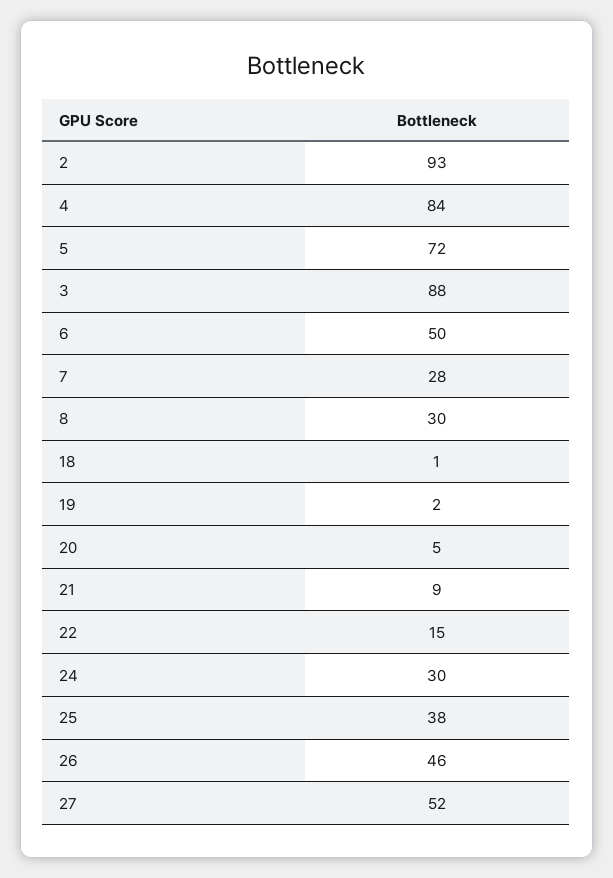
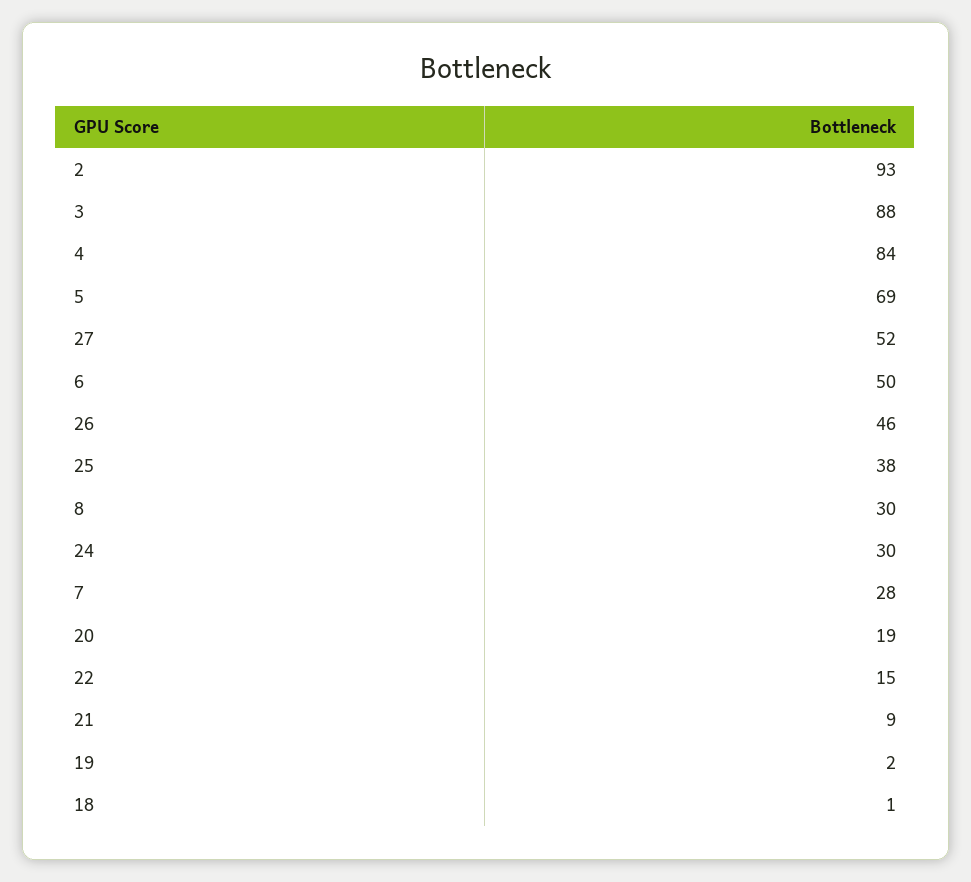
  {
    "2": 93,
    "4": 84,
-   "5": 72,
+   "5": 69,
    "3": 88,
    "6": 50,
    "7": 28,
    "8": 30,
    "18": 1,
    "19": 2,
-   "20": 5,
+   "20": 19,
    "21": 9,
    "22": 15,
    "24": 30,
    "25": 38,
    "26": 46,
    "27": 52
  }

